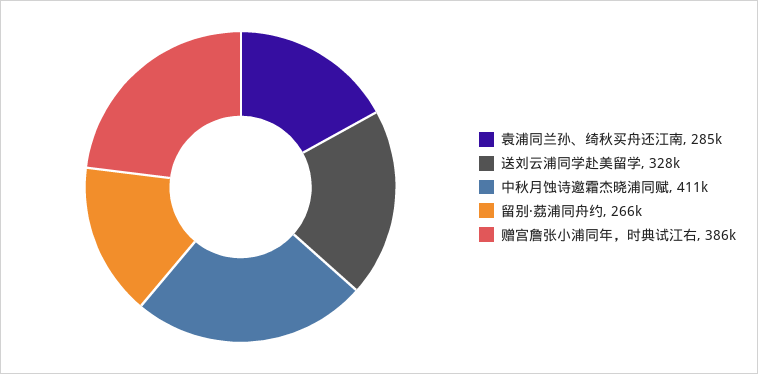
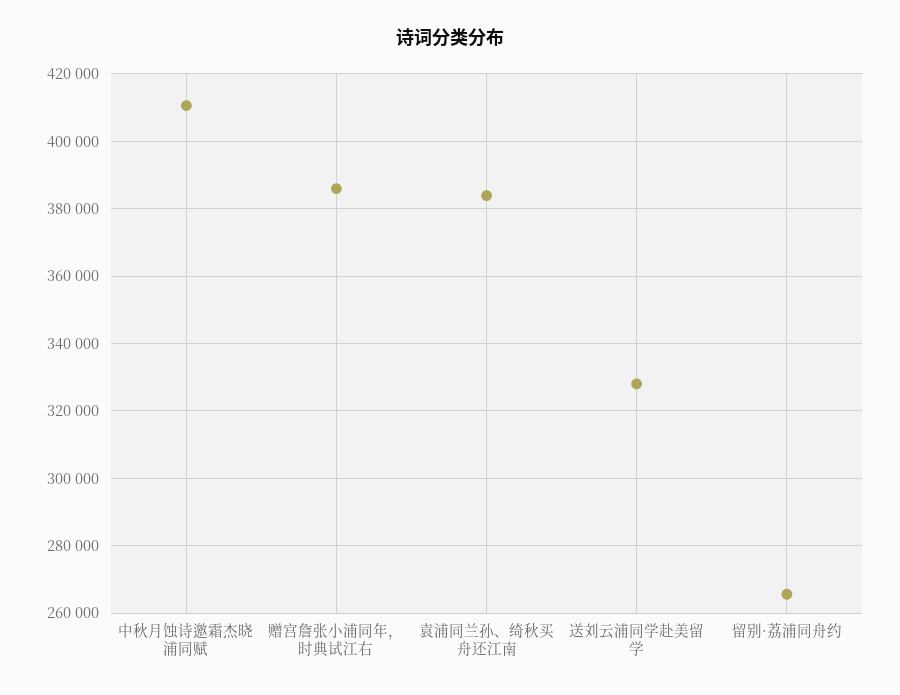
  {
-   "袁浦同兰孙、绮秋买舟还江南": 285000,
+   "袁浦同兰孙、绮秋买舟还江南": 384000,
    "送刘云浦同学赴美留学": 328000,
    "中秋月蚀诗邀霜杰晓浦同赋": 411000,
    "留别·荔浦同舟约": 266000,
    "赠宫詹张小浦同年，时典试江右": 386000
  }

